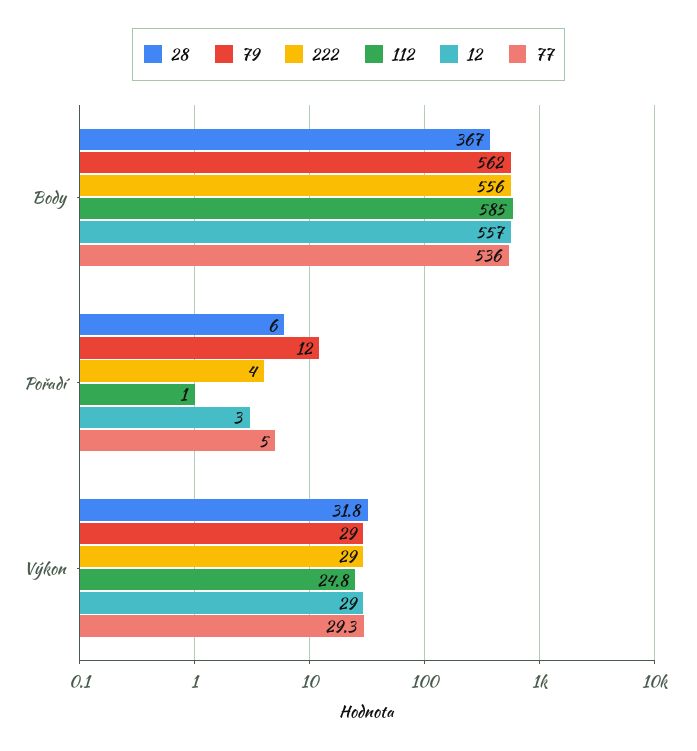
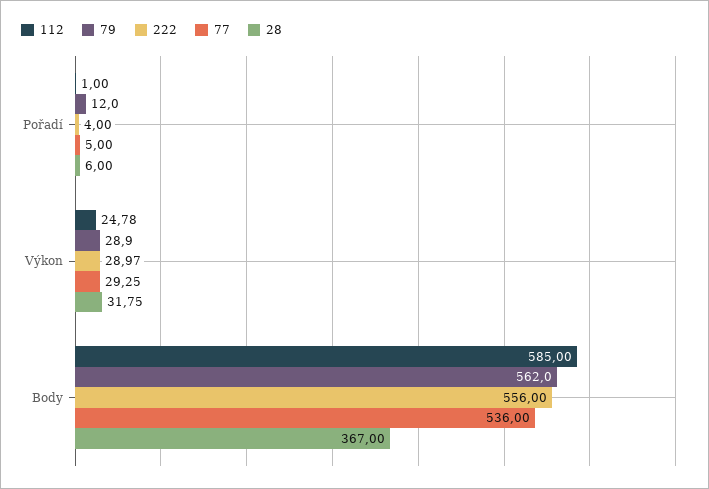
  {
    "28": {
      "Body": 367,
      "Pořadí": 6,
      "Výkon": 31.75
    },
    "79": {
      "Body": 562,
      "Pořadí": 12,
      "Výkon": 28.9
    },
    "222": {
      "Body": 556,
      "Pořadí": 4,
      "Výkon": 28.97
    },
    "112": {
      "Body": 585,
      "Pořadí": 1,
      "Výkon": 24.78
    },
-   "12": {
-     "Body": 557,
-     "Pořadí": 3,
-     "Výkon": 29
-   },
    "77": {
      "Body": 536,
      "Pořadí": 5,
      "Výkon": 29.25
    }
  }

